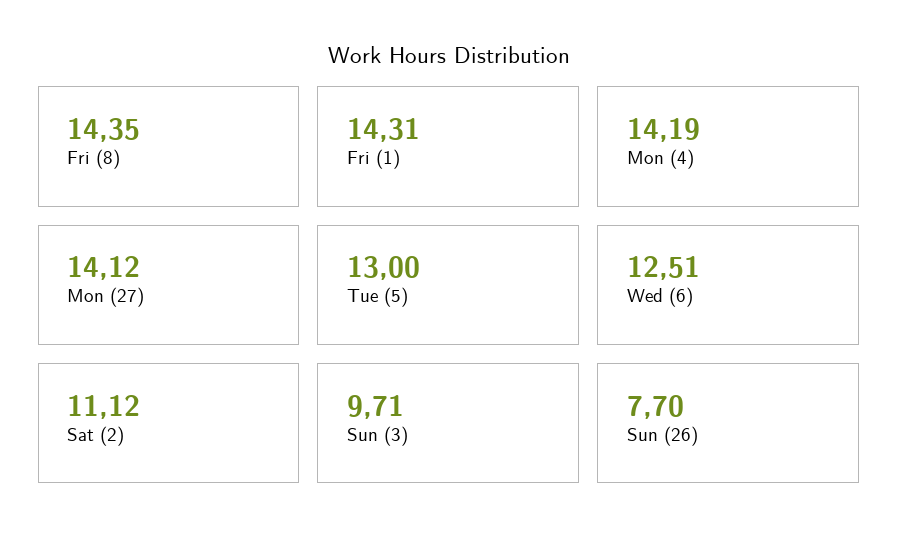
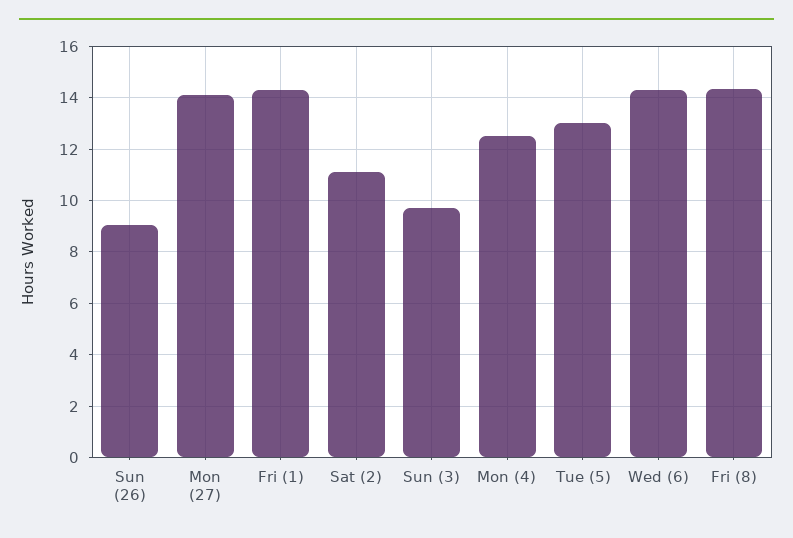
  {
    "Fri (8)": 14.35,
    "Fri (1)": 14.31,
-   "Mon (4)": 14.19,
+   "Mon (4)": 12.5,
    "Mon (27)": 14.12,
    "Tue (5)": 13,
-   "Wed (6)": 12.51,
+   "Wed (6)": 14.25,
    "Sat (2)": 11.12,
    "Sun (3)": 9.71,
-   "Sun (26)": 7.7
+   "Sun (26)": 9
  }

